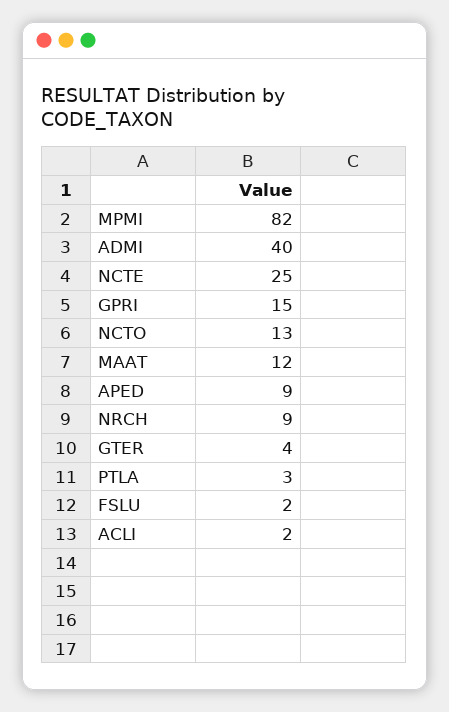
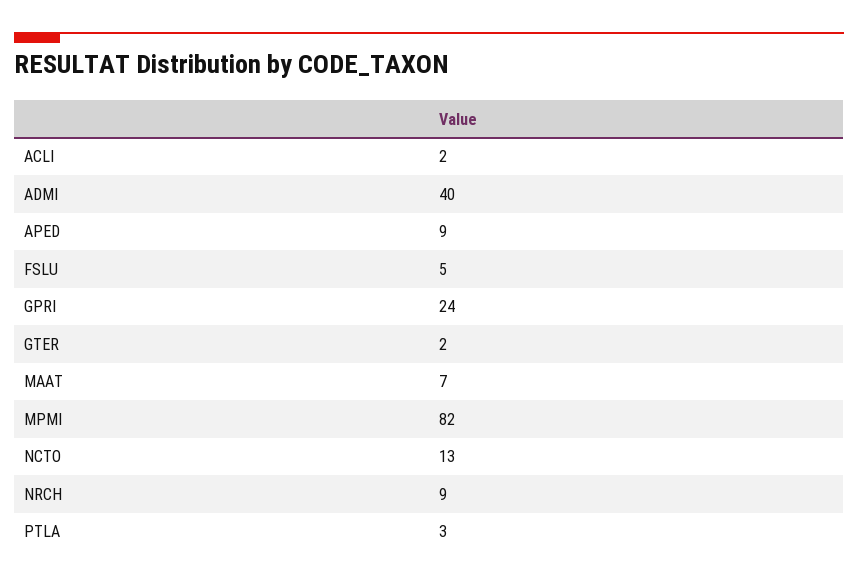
  {
    "MPMI": 82,
    "ADMI": 40,
-   "NCTE": 25,
-   "GPRI": 15,
+   "GPRI": 24,
    "NCTO": 13,
-   "MAAT": 12,
+   "MAAT": 7,
    "APED": 9,
    "NRCH": 9,
-   "GTER": 4,
+   "GTER": 2,
    "PTLA": 3,
-   "FSLU": 2,
+   "FSLU": 5,
    "ACLI": 2
  }

